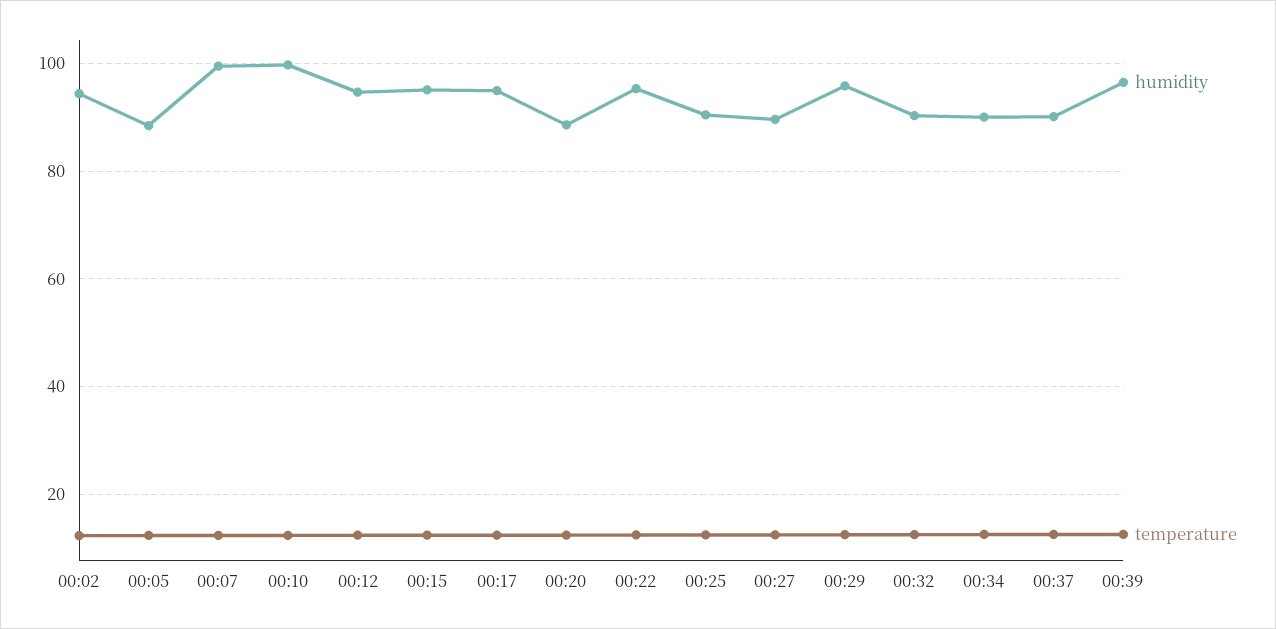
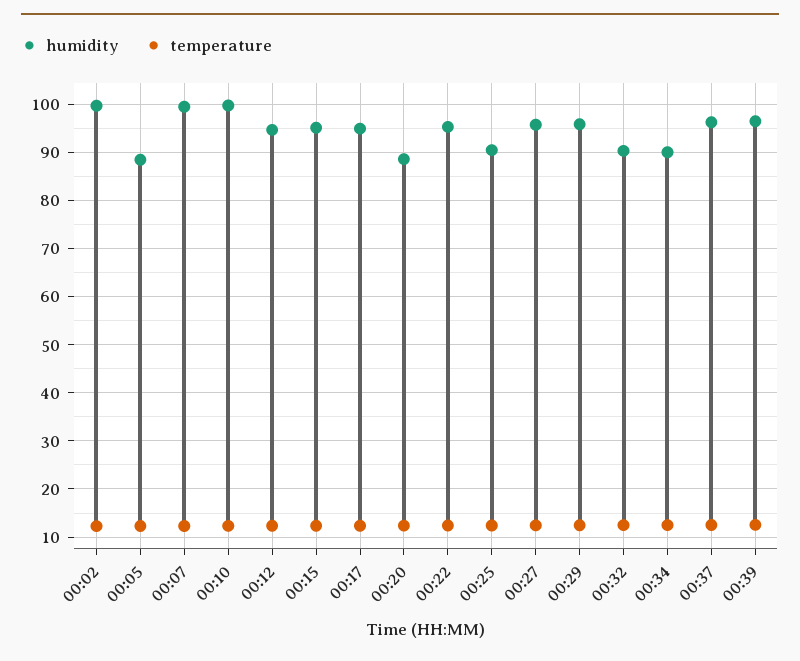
  {
    "humidity": {
-     "00:02": 94,
+     "00:02": 100,
      "00:05": 88,
      "00:07": 100,
      "00:10": 100,
      "00:12": 94,
      "00:15": 96,
      "00:17": 94,
      "00:20": 88,
      "00:22": 96,
      "00:25": 90,
-     "00:27": 90,
+     "00:27": 96,
      "00:29": 96,
      "00:32": 90,
      "00:34": 90,
-     "00:37": 90,
+     "00:37": 96,
      "00:39": 96
    },
    "temperature": {
      "00:02": 12,
      "00:05": 12,
      "00:07": 12,
      "00:10": 12,
      "00:12": 12,
      "00:15": 12,
      "00:17": 12,
      "00:20": 12,
      "00:22": 12,
      "00:25": 12,
      "00:27": 12,
      "00:29": 12,
      "00:32": 12,
      "00:34": 12,
      "00:37": 12,
      "00:39": 12
    }
  }

